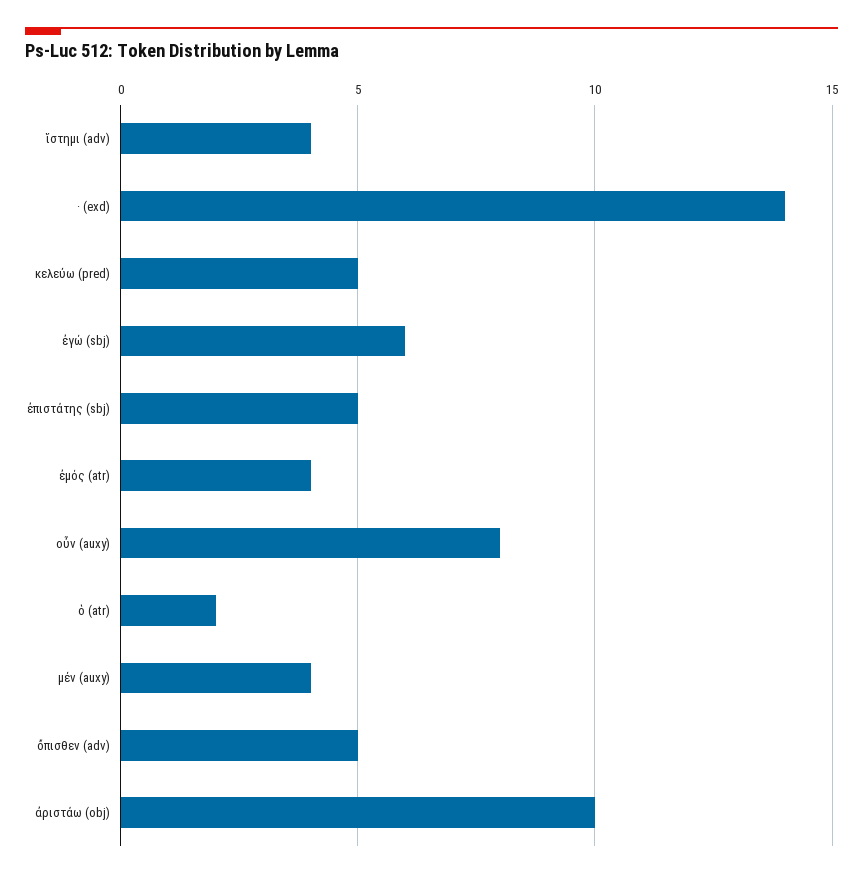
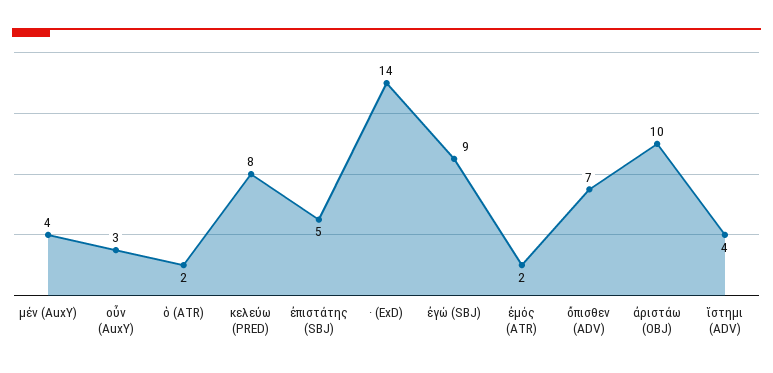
  {
    "ἵστημι (adv)": 4,
    "· (exd)": 14,
-   "κελεύω (pred)": 5,
+   "κελεύω (pred)": 8,
-   "ἐγώ (sbj)": 6,
+   "ἐγώ (sbj)": 9,
    "ἐπιστάτης (sbj)": 5,
-   "ἐμός (atr)": 4,
+   "ἐμός (atr)": 2,
-   "οὖν (auxy)": 8,
+   "οὖν (auxy)": 3,
    "ὁ (atr)": 2,
    "μέν (auxy)": 4,
-   "ὄπισθεν (adv)": 5,
+   "ὄπισθεν (adv)": 7,
    "ἀριστάω (obj)": 10
  }

